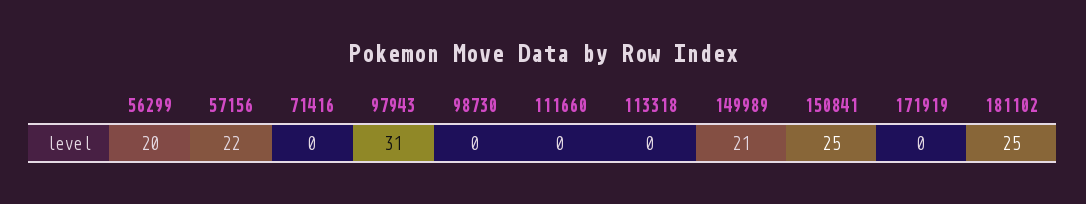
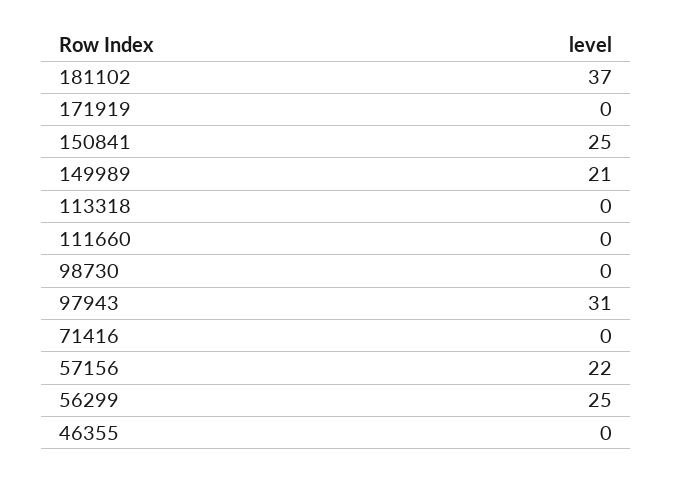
  {
-   "56299": 20,
+   "56299": 25,
    "57156": 22,
    "71416": 0,
    "97943": 31,
    "98730": 0,
    "111660": 0,
    "113318": 0,
    "149989": 21,
    "150841": 25,
    "171919": 0,
-   "181102": 25
+   "181102": 37,
+   "46355": 0
  }

